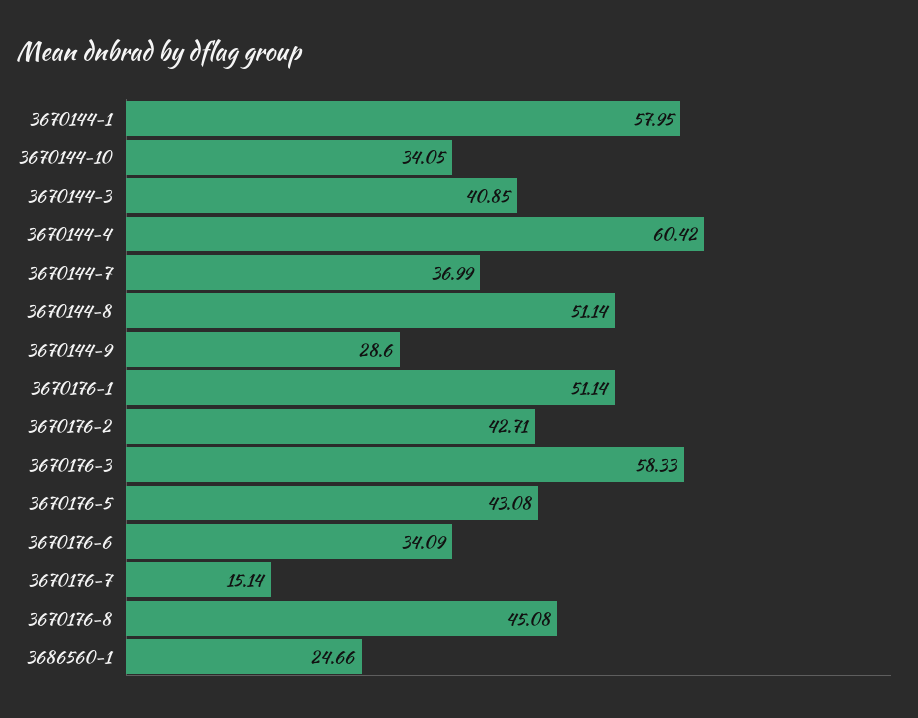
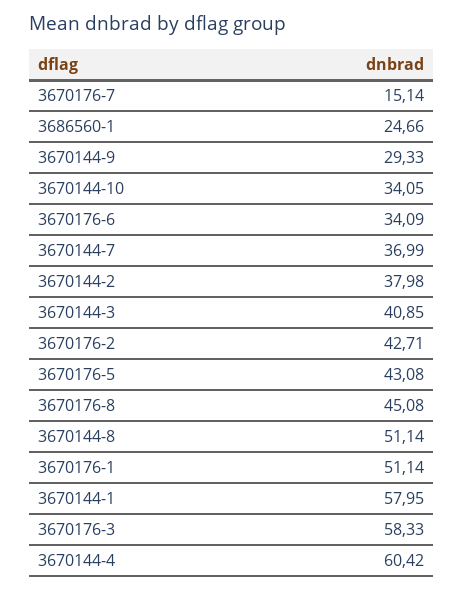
  {
    "3670144-1": 57.95,
    "3670144-10": 34.05,
    "3670144-3": 40.85,
    "3670144-4": 60.42,
    "3670144-7": 36.99,
    "3670144-8": 51.14,
-   "3670144-9": 28.6,
+   "3670144-9": 29.33,
    "3670176-1": 51.14,
    "3670176-2": 42.71,
    "3670176-3": 58.33,
    "3670176-5": 43.08,
    "3670176-6": 34.09,
    "3670176-7": 15.14,
    "3670176-8": 45.08,
-   "3686560-1": 24.66
+   "3686560-1": 24.66,
+   "3670144-2": 37.98
  }

